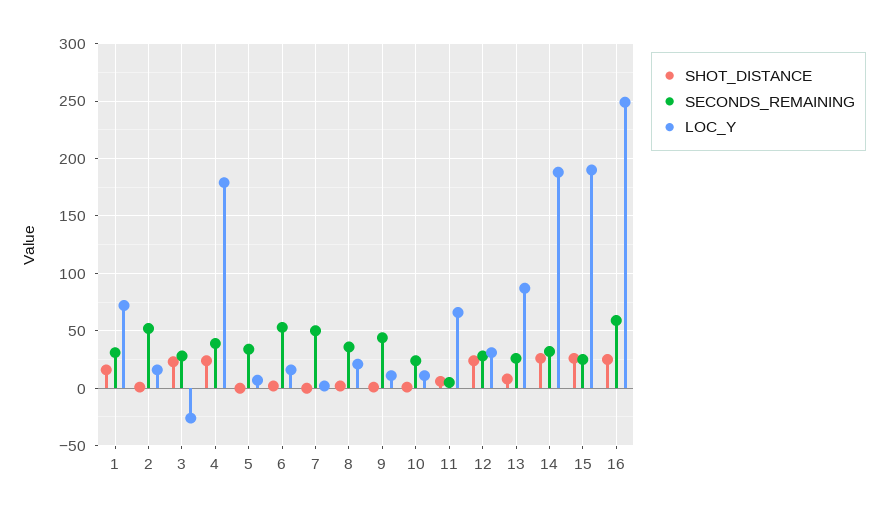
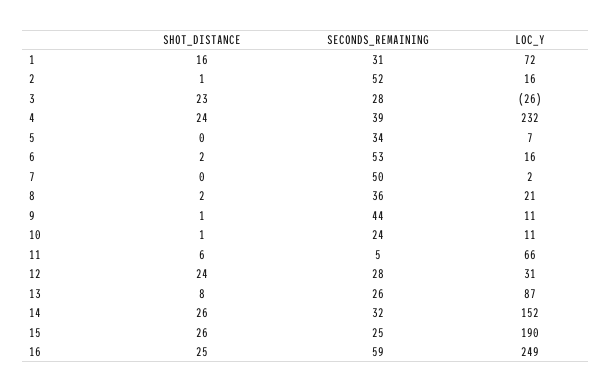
  {
    "SHOT_DISTANCE": {
      "1": 16,
      "2": 1,
      "3": 23,
      "4": 24,
      "5": 0,
      "6": 2,
      "7": 0,
      "8": 2,
      "9": 1,
      "10": 1,
      "11": 6,
      "12": 24,
      "13": 8,
      "14": 26,
      "15": 26,
      "16": 25
    },
    "SECONDS_REMAINING": {
      "1": 31,
      "2": 52,
      "3": 28,
      "4": 39,
      "5": 34,
      "6": 53,
      "7": 50,
      "8": 36,
      "9": 44,
      "10": 24,
      "11": 5,
      "12": 28,
      "13": 26,
      "14": 32,
      "15": 25,
      "16": 59
    },
    "LOC_Y": {
      "1": 72,
      "2": 16,
      "3": -26,
-     "4": 180,
+     "4": 232,
      "5": 7,
      "6": 16,
      "7": 2,
      "8": 21,
      "9": 11,
      "10": 11,
      "11": 66,
      "12": 31,
      "13": 87,
-     "14": 190,
+     "14": 152,
      "15": 190,
      "16": 249
    }
  }

